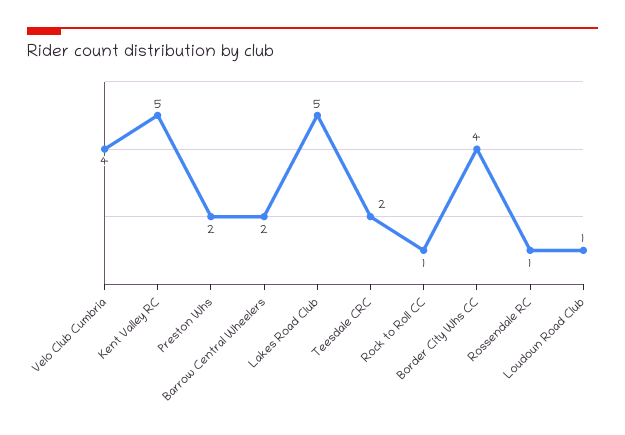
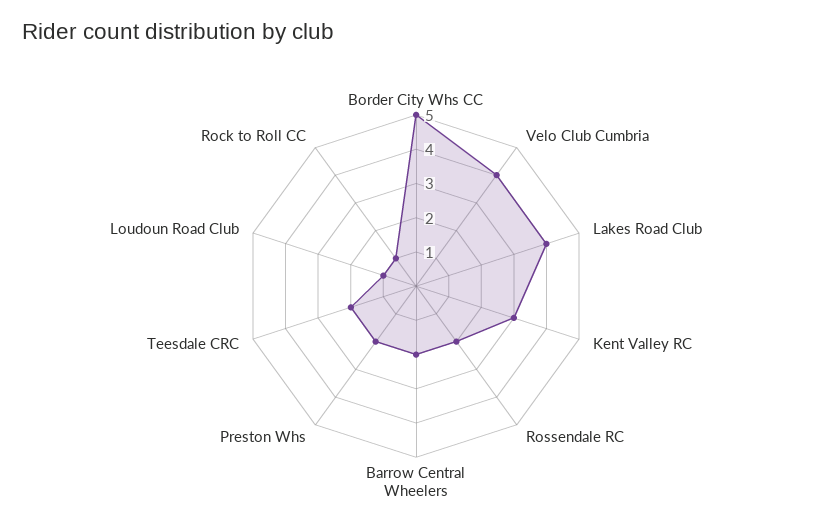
  {
    "Velo Club Cumbria": 4,
-   "Kent Valley RC": 5,
+   "Kent Valley RC": 3,
    "Preston Whs": 2,
    "Barrow Central Wheelers": 2,
-   "Lakes Road Club": 5,
+   "Lakes Road Club": 4,
    "Teesdale CRC": 2,
    "Rock to Roll CC": 1,
-   "Border City Whs CC": 4,
+   "Border City Whs CC": 5,
-   "Rossendale RC": 1,
+   "Rossendale RC": 2,
    "Loudoun Road Club": 1
  }

